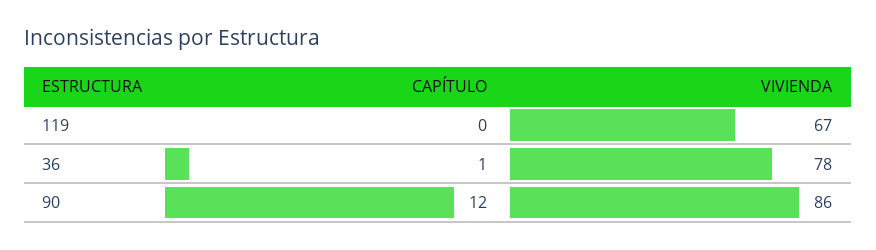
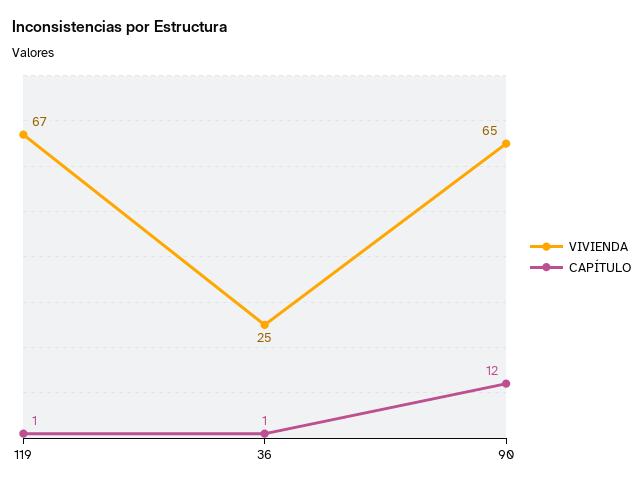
  {
    "CAPÍTULO": {
-     "119": 0,
+     "119": 1,
      "36": 1,
      "90": 12
    },
    "VIVIENDA": {
      "119": 67,
-     "36": 78,
+     "36": 25,
-     "90": 86
+     "90": 65
    }
  }

